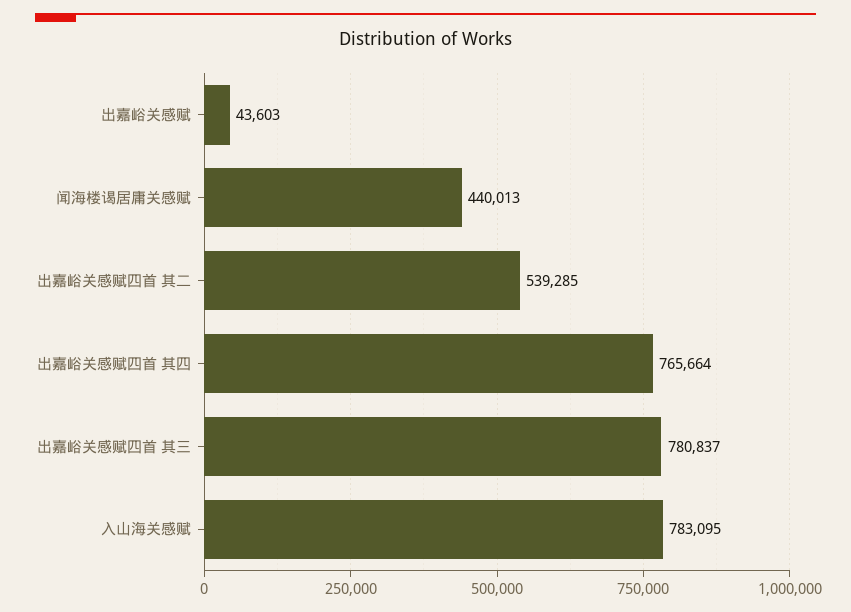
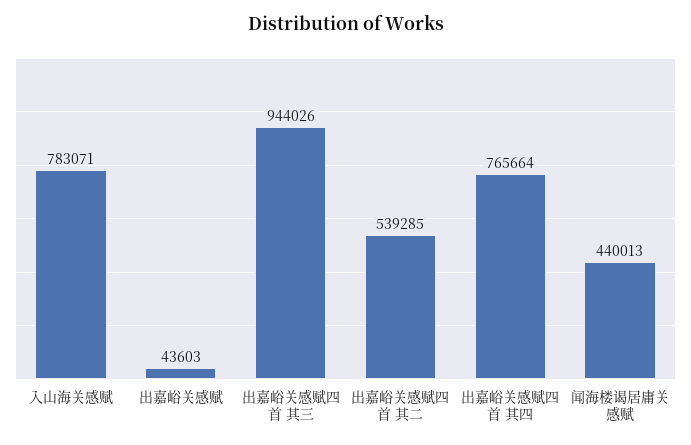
  {
    "出嘉峪关感赋": 43603,
    "闻海楼谒居庸关感赋": 440013,
    "出嘉峪关感赋四首 其二": 539285,
    "出嘉峪关感赋四首 其四": 765664,
-   "出嘉峪关感赋四首 其三": 780837,
+   "出嘉峪关感赋四首 其三": 944026,
-   "入山海关感赋": 783095
+   "入山海关感赋": 783071
  }

